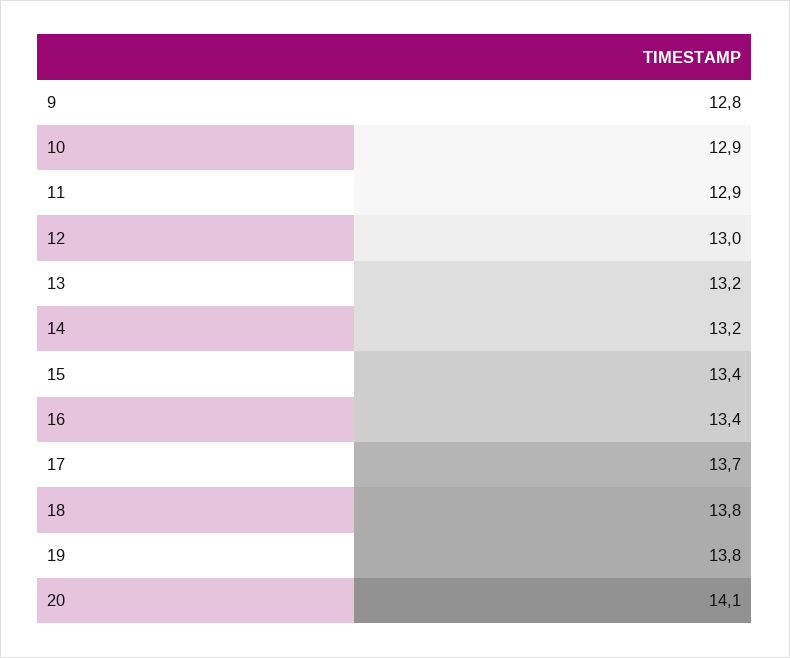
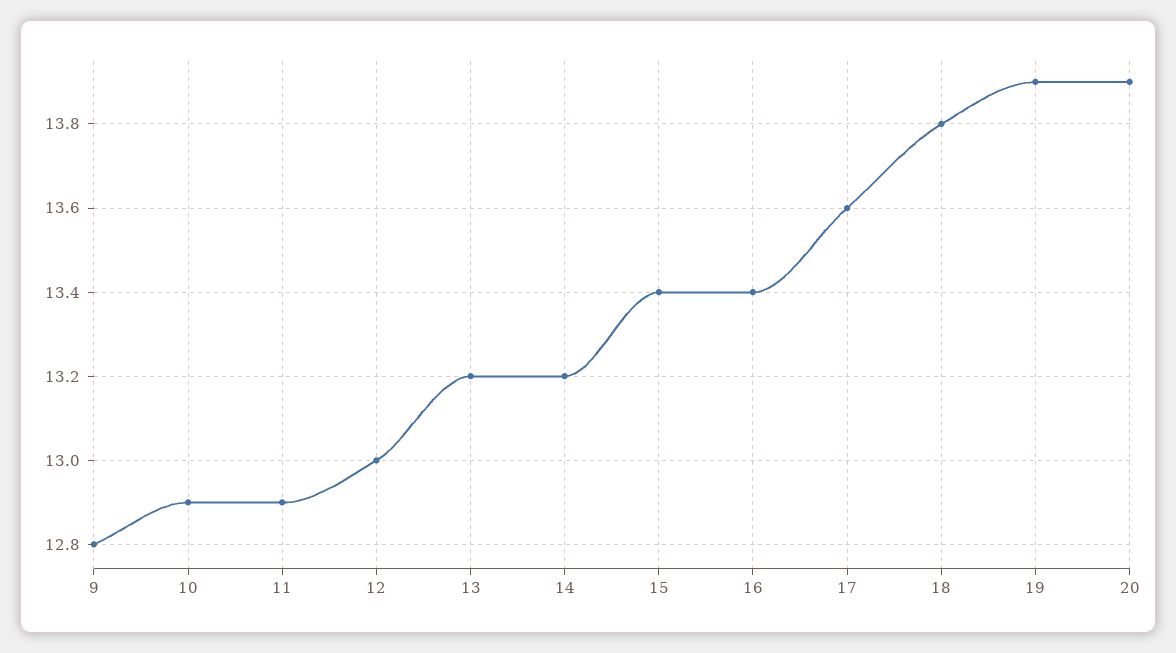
  {
    "9": 12.8,
    "10": 12.9,
    "11": 12.9,
    "12": 13,
    "13": 13.2,
    "14": 13.2,
    "15": 13.4,
    "16": 13.4,
-   "17": 13.7,
+   "17": 13.6,
    "18": 13.8,
-   "19": 13.8,
+   "19": 13.9,
-   "20": 14.1
+   "20": 13.9
  }

